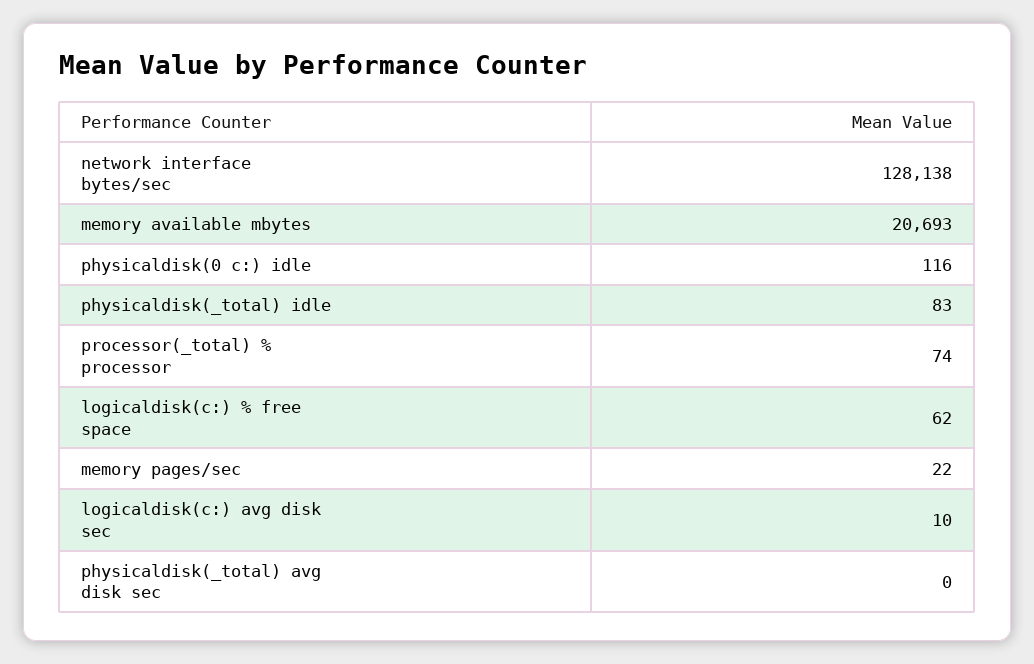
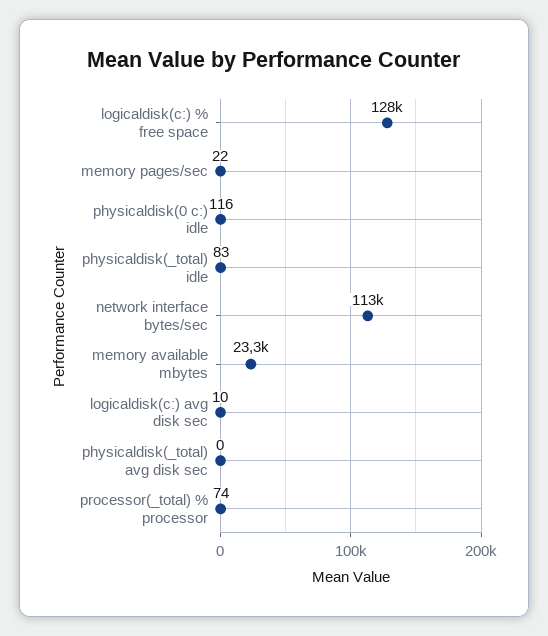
  {
-   "network interface bytes/sec": 128138,
+   "network interface bytes/sec": 113000,
-   "memory available mbytes": 20693,
+   "memory available mbytes": 23300,
    "physicaldisk(0 c:) idle": 116,
    "physicaldisk(_total) idle": 83,
    "processor(_total) % processor": 74,
-   "logicaldisk(c:) % free space": 62,
+   "logicaldisk(c:) % free space": 128000,
    "memory pages/sec": 22,
    "logicaldisk(c:) avg disk sec": 10,
    "physicaldisk(_total) avg disk sec": 0
  }

